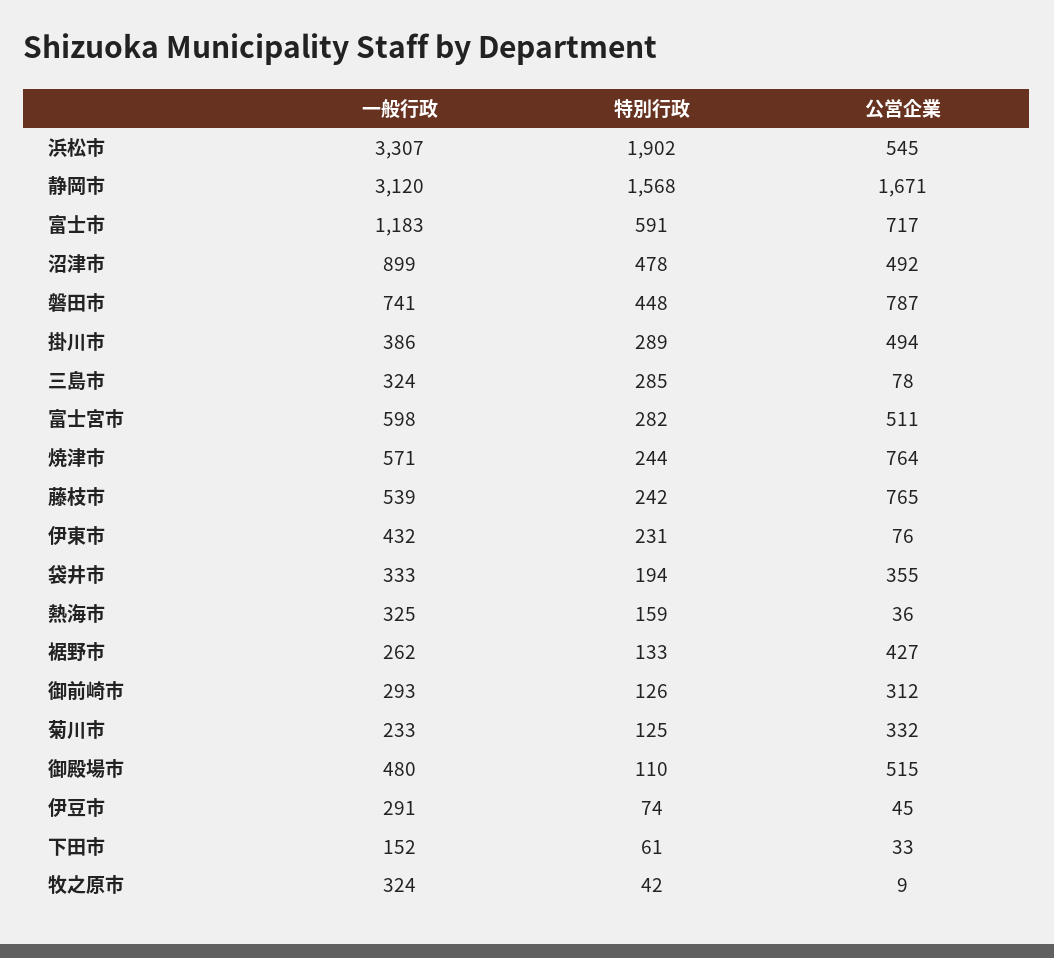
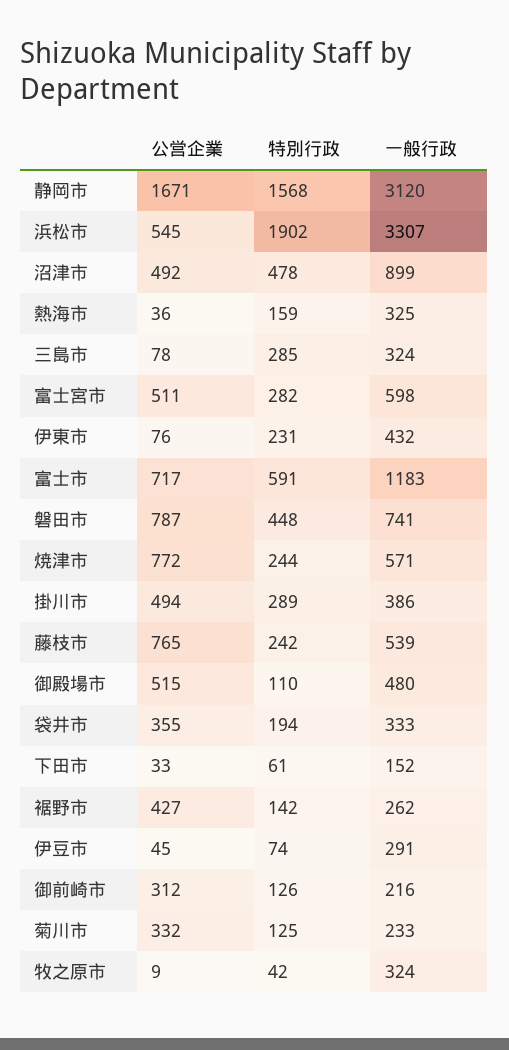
  {
    "一般行政": {
      "浜松市": 3307,
      "静岡市": 3120,
      "富士市": 1183,
      "沼津市": 899,
      "磐田市": 741,
      "掛川市": 386,
      "三島市": 324,
      "富士宮市": 598,
      "焼津市": 571,
      "藤枝市": 539,
      "伊東市": 432,
      "袋井市": 333,
      "熱海市": 325,
      "裾野市": 262,
-     "御前崎市": 293,
+     "御前崎市": 216,
      "菊川市": 233,
      "御殿場市": 480,
      "伊豆市": 291,
      "下田市": 152,
      "牧之原市": 324
    },
    "特別行政": {
      "浜松市": 1902,
      "静岡市": 1568,
      "富士市": 591,
      "沼津市": 478,
      "磐田市": 448,
      "掛川市": 289,
      "三島市": 285,
      "富士宮市": 282,
      "焼津市": 244,
      "藤枝市": 242,
      "伊東市": 231,
      "袋井市": 194,
      "熱海市": 159,
-     "裾野市": 133,
+     "裾野市": 142,
      "御前崎市": 126,
      "菊川市": 125,
      "御殿場市": 110,
      "伊豆市": 74,
      "下田市": 61,
      "牧之原市": 42
    },
    "公営企業": {
      "浜松市": 545,
      "静岡市": 1671,
      "富士市": 717,
      "沼津市": 492,
      "磐田市": 787,
      "掛川市": 494,
      "三島市": 78,
      "富士宮市": 511,
-     "焼津市": 764,
+     "焼津市": 772,
      "藤枝市": 765,
      "伊東市": 76,
      "袋井市": 355,
      "熱海市": 36,
      "裾野市": 427,
      "御前崎市": 312,
      "菊川市": 332,
      "御殿場市": 515,
      "伊豆市": 45,
      "下田市": 33,
      "牧之原市": 9
    }
  }

